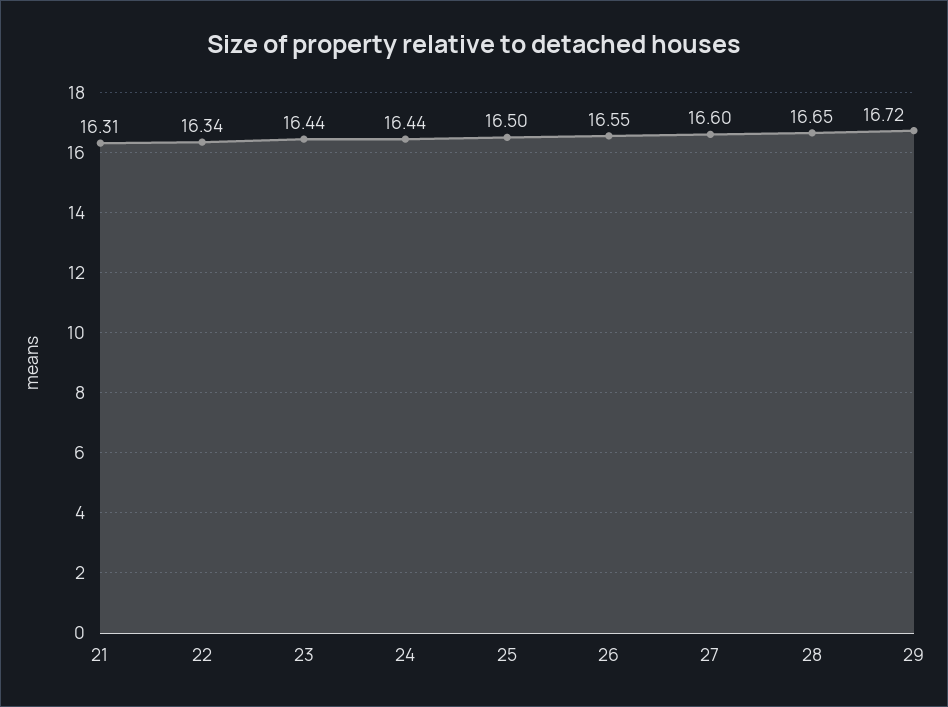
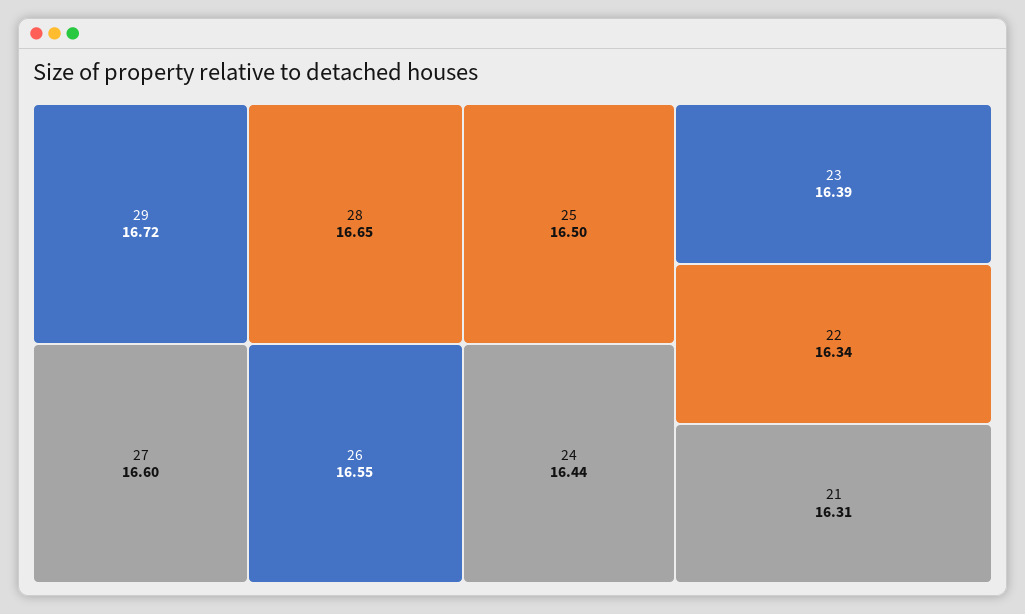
  {
    "21": 16.31,
    "22": 16.34,
-   "23": 16.44,
+   "23": 16.39,
    "24": 16.44,
    "25": 16.5,
    "26": 16.55,
    "27": 16.6,
    "28": 16.65,
    "29": 16.72
  }

